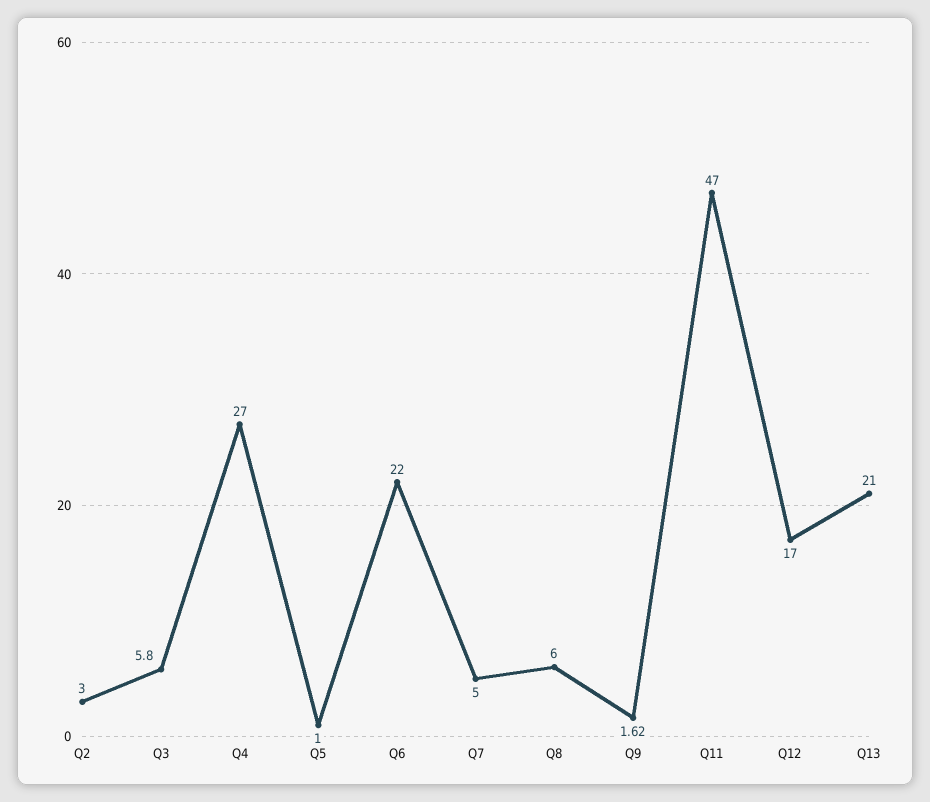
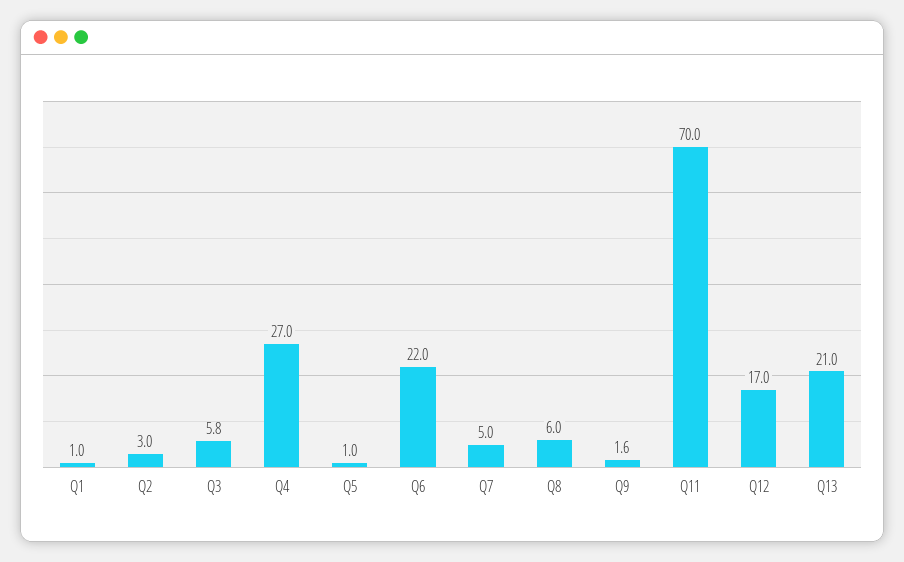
  {
    "Q2": 3,
    "Q3": 5.8,
    "Q4": 27,
    "Q5": 1,
    "Q6": 22,
    "Q7": 5,
    "Q8": 6,
    "Q9": 1.62,
-   "Q11": 47,
+   "Q11": 70,
    "Q12": 17,
-   "Q13": 21
+   "Q13": 21,
+   "Q1": 1
  }

